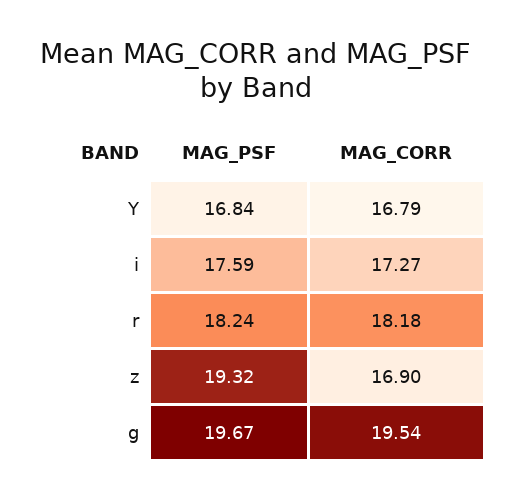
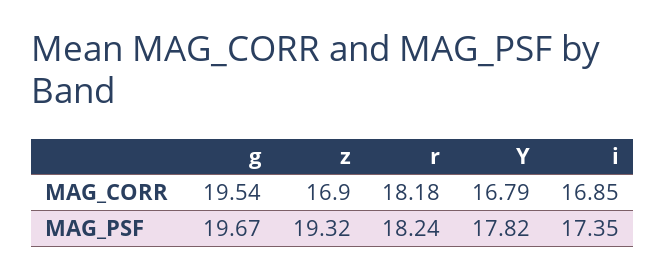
  {
    "MAG_PSF": {
-     "Y": 16.84,
+     "Y": 17.82,
-     "i": 17.59,
+     "i": 17.35,
      "r": 18.24,
      "z": 19.32,
      "g": 19.67
    },
    "MAG_CORR": {
      "Y": 16.79,
-     "i": 17.27,
+     "i": 16.85,
      "r": 18.18,
      "z": 16.9,
      "g": 19.54
    }
  }

